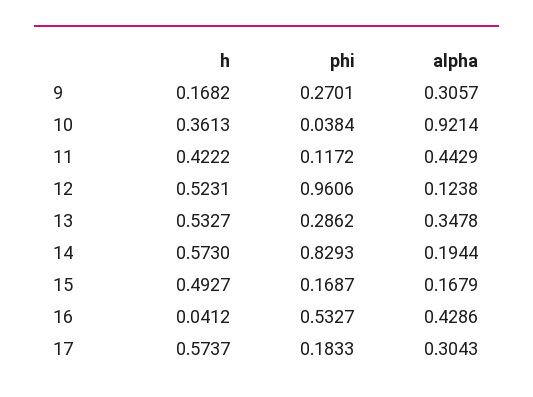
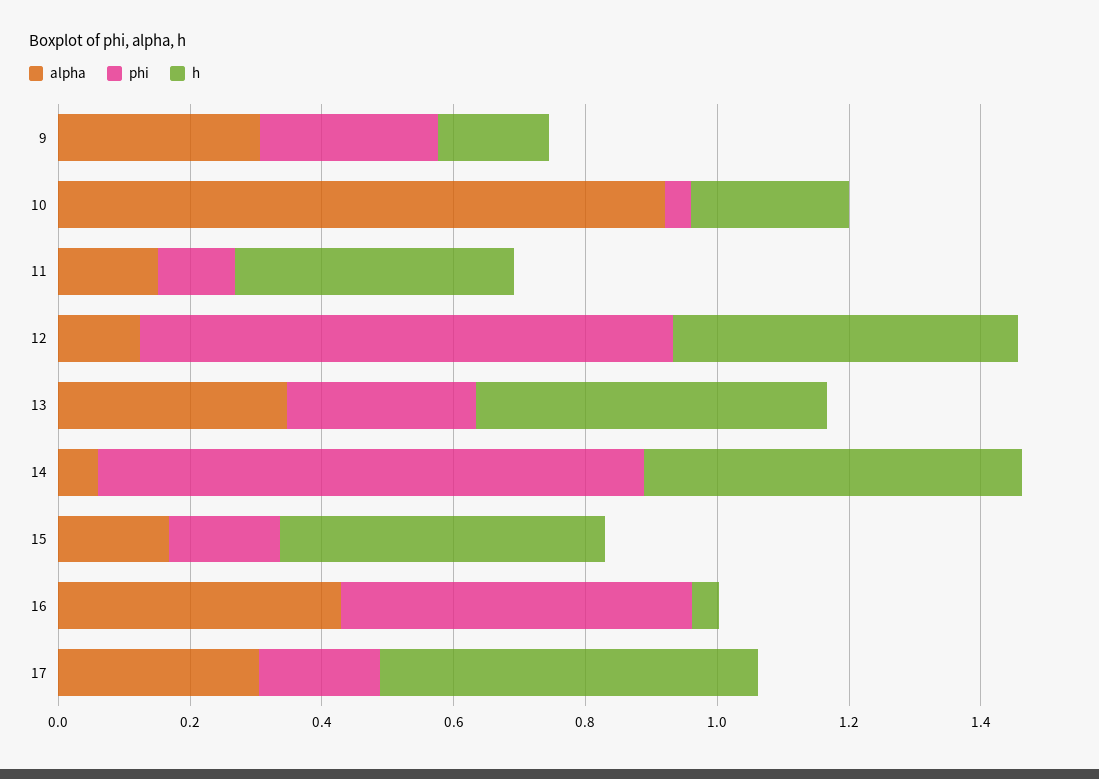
  {
    "h": {
      "9": 0.1682,
-     "10": 0.3613,
+     "10": 0.25,
      "11": 0.4222,
      "12": 0.5231,
      "13": 0.5327,
      "14": 0.573,
      "15": 0.4927,
      "16": 0.0412,
      "17": 0.5737
    },
    "phi": {
      "9": 0.2701,
      "10": 0.0384,
      "11": 0.1172,
-     "12": 0.9606,
+     "12": 0.8,
      "13": 0.2862,
      "14": 0.8293,
      "15": 0.1687,
      "16": 0.5327,
      "17": 0.1833
    },
    "alpha": {
      "9": 0.3057,
      "10": 0.9214,
-     "11": 0.4429,
+     "11": 0.15,
      "12": 0.1238,
      "13": 0.3478,
-     "14": 0.1944,
+     "14": 0.05,
      "15": 0.1679,
      "16": 0.4286,
      "17": 0.3043
    }
  }

